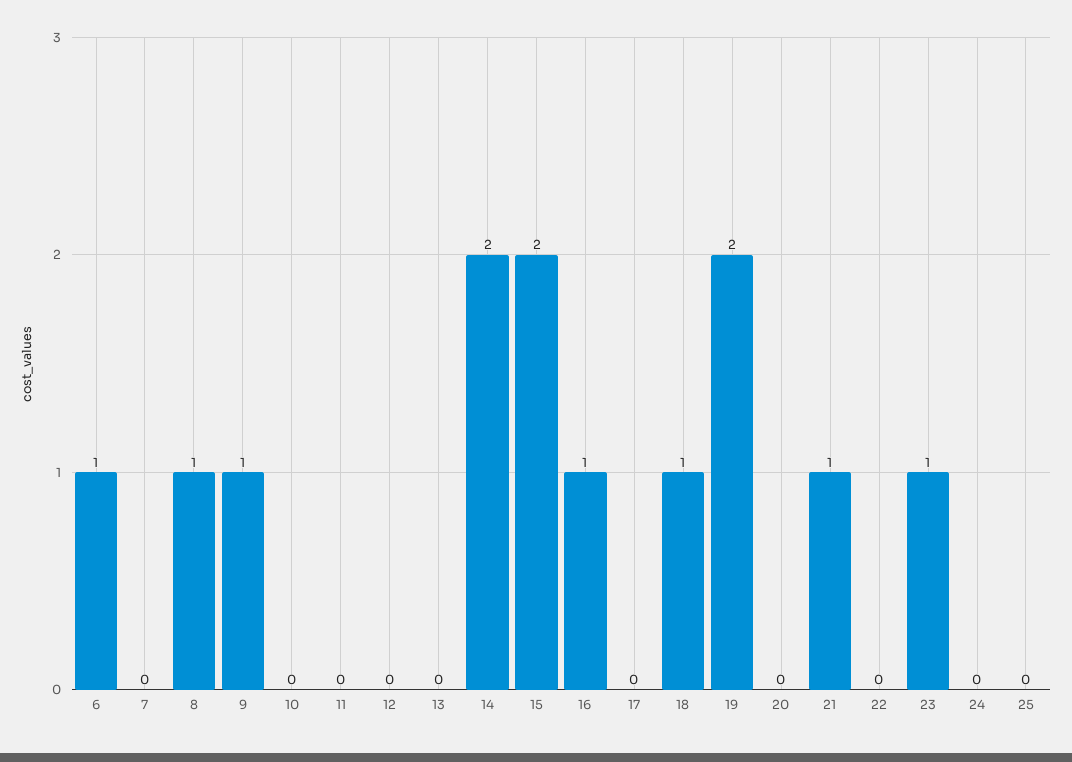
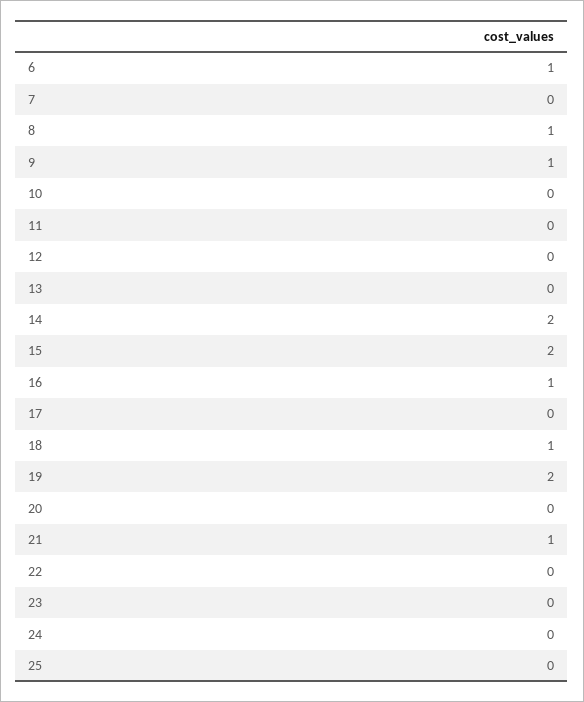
  {
    "6": 1,
    "7": 0,
    "8": 1,
    "9": 1,
    "10": 0,
    "11": 0,
    "12": 0,
    "13": 0,
    "14": 2,
    "15": 2,
    "16": 1,
    "17": 0,
    "18": 1,
    "19": 2,
    "20": 0,
    "21": 1,
    "22": 0,
-   "23": 1,
+   "23": 0,
    "24": 0,
    "25": 0
  }

